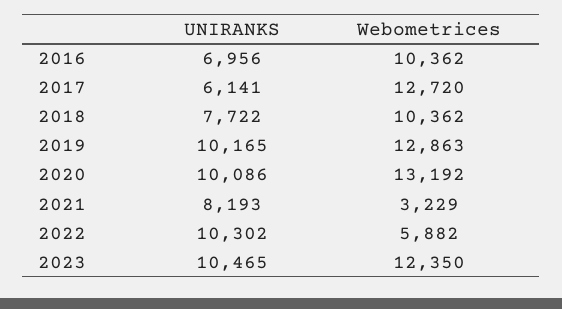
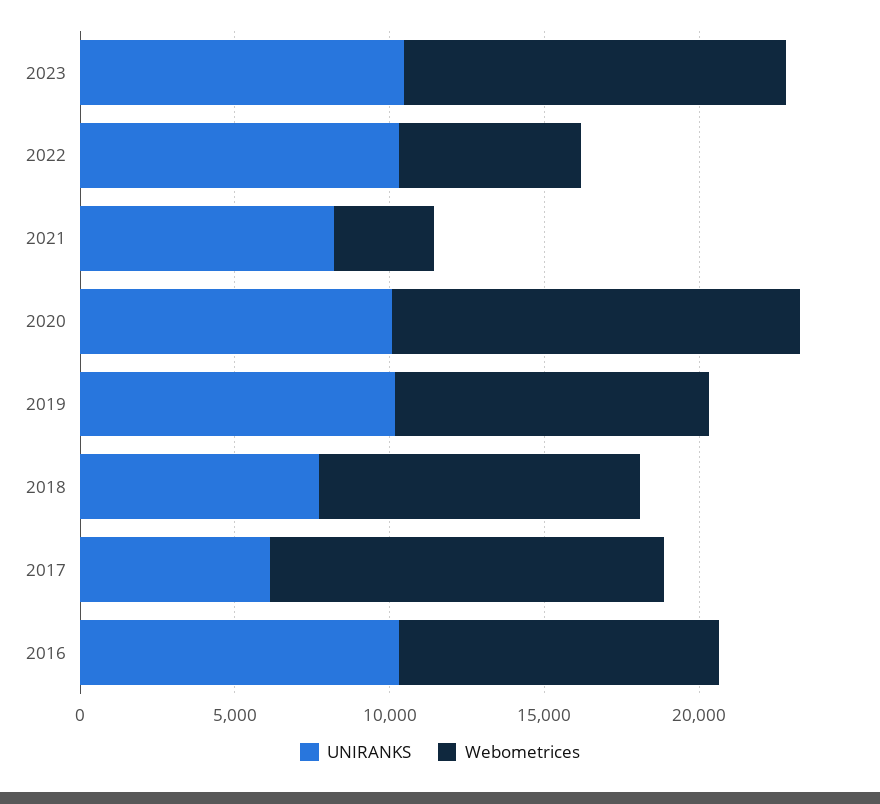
  {
    "UNIRANKS": {
-     "2016": 6956,
+     "2016": 10000,
      "2017": 6141,
      "2018": 7722,
      "2019": 10165,
      "2020": 10086,
      "2021": 8193,
      "2022": 10302,
      "2023": 10465
    },
    "Webometrices": {
      "2016": 10362,
      "2017": 12720,
      "2018": 10362,
-     "2019": 12863,
+     "2019": 10000,
      "2020": 13192,
      "2021": 3229,
      "2022": 5882,
      "2023": 12350
    }
  }

